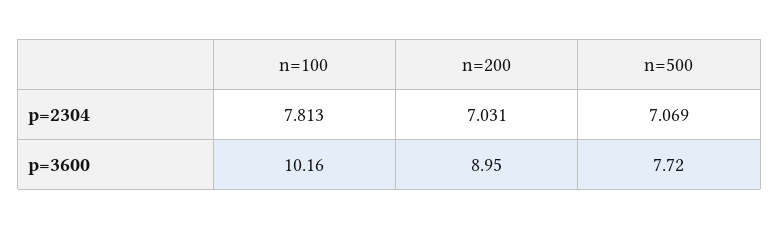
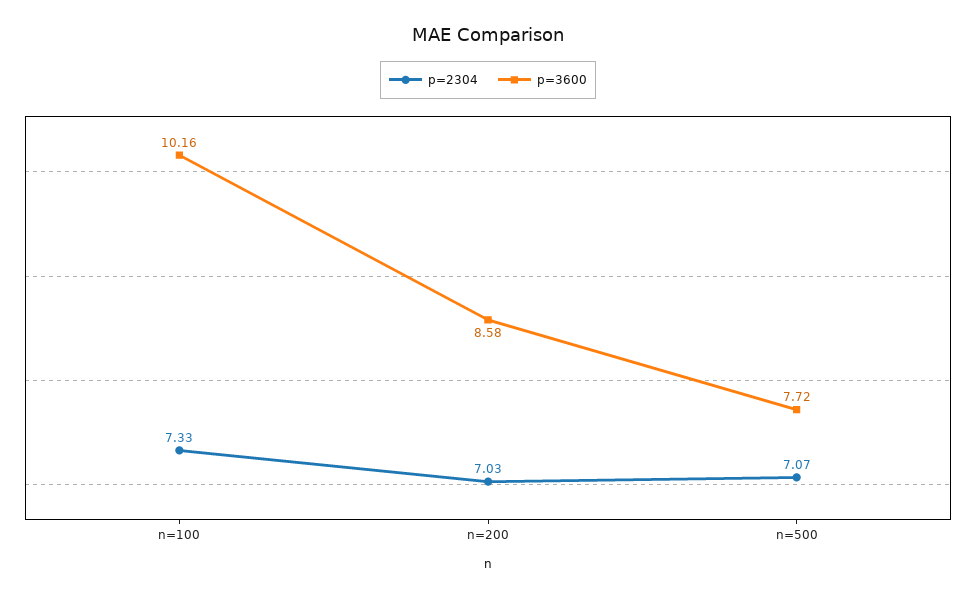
  {
    "p=2304": {
-     "n=100": 7.813,
+     "n=100": 7.33,
      "n=200": 7.031,
      "n=500": 7.069
    },
    "p=3600": {
      "n=100": 10.16,
-     "n=200": 8.95,
+     "n=200": 8.58,
      "n=500": 7.72
    }
  }

